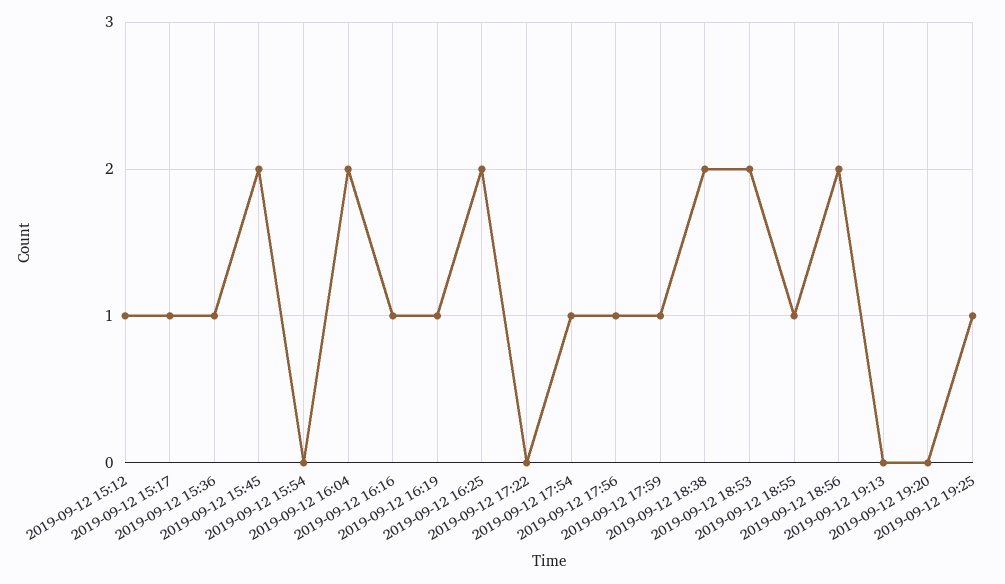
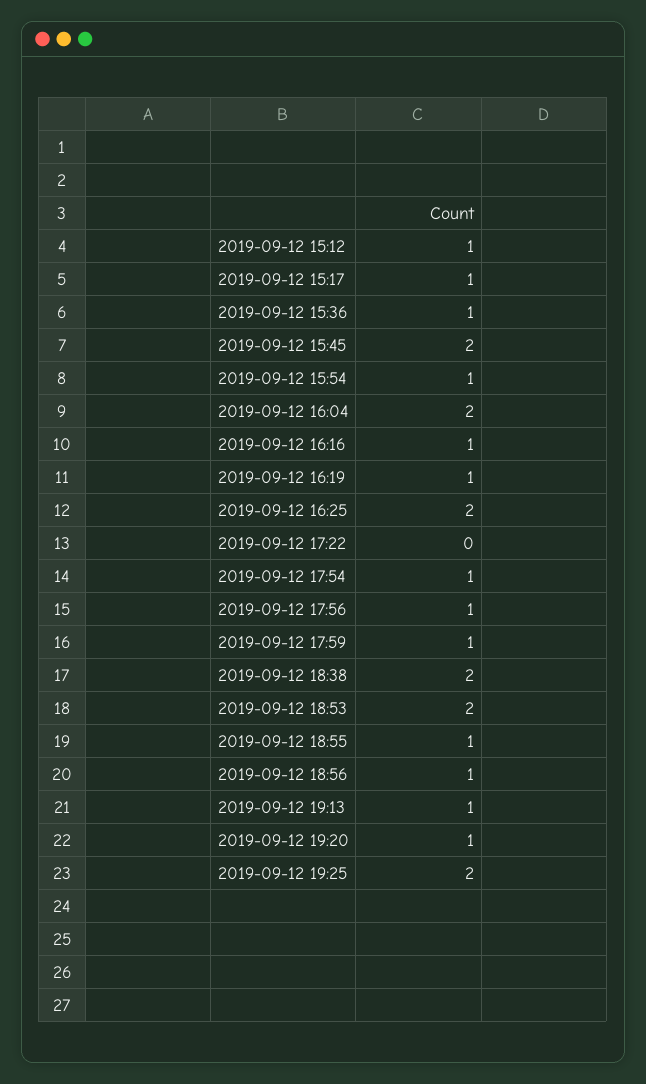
  {
    "2019-09-12 15:12": 1,
    "2019-09-12 15:17": 1,
    "2019-09-12 15:36": 1,
    "2019-09-12 15:45": 2,
-   "2019-09-12 15:54": 0,
+   "2019-09-12 15:54": 1,
    "2019-09-12 16:04": 2,
    "2019-09-12 16:16": 1,
    "2019-09-12 16:19": 1,
    "2019-09-12 16:25": 2,
    "2019-09-12 17:22": 0,
    "2019-09-12 17:54": 1,
    "2019-09-12 17:56": 1,
    "2019-09-12 17:59": 1,
    "2019-09-12 18:38": 2,
    "2019-09-12 18:53": 2,
    "2019-09-12 18:55": 1,
-   "2019-09-12 18:56": 2,
+   "2019-09-12 18:56": 1,
-   "2019-09-12 19:13": 0,
+   "2019-09-12 19:13": 1,
-   "2019-09-12 19:20": 0,
+   "2019-09-12 19:20": 1,
-   "2019-09-12 19:25": 1
+   "2019-09-12 19:25": 2
  }

